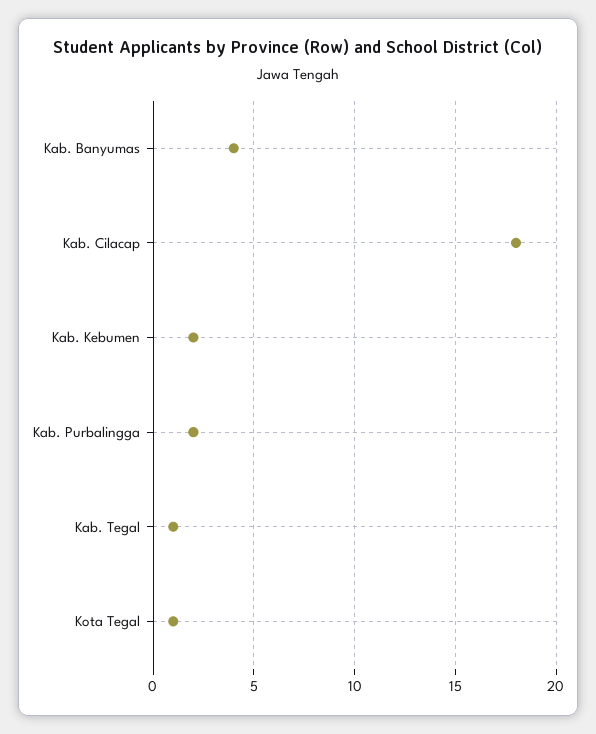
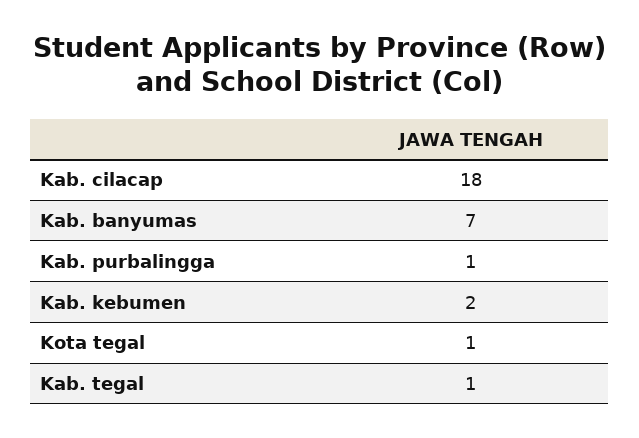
  {
-   "Kab. Banyumas": 4,
+   "Kab. Banyumas": 7,
    "Kab. Cilacap": 18,
    "Kab. Kebumen": 2,
-   "Kab. Purbalingga": 2,
+   "Kab. Purbalingga": 1,
    "Kab. Tegal": 1,
    "Kota Tegal": 1
  }

